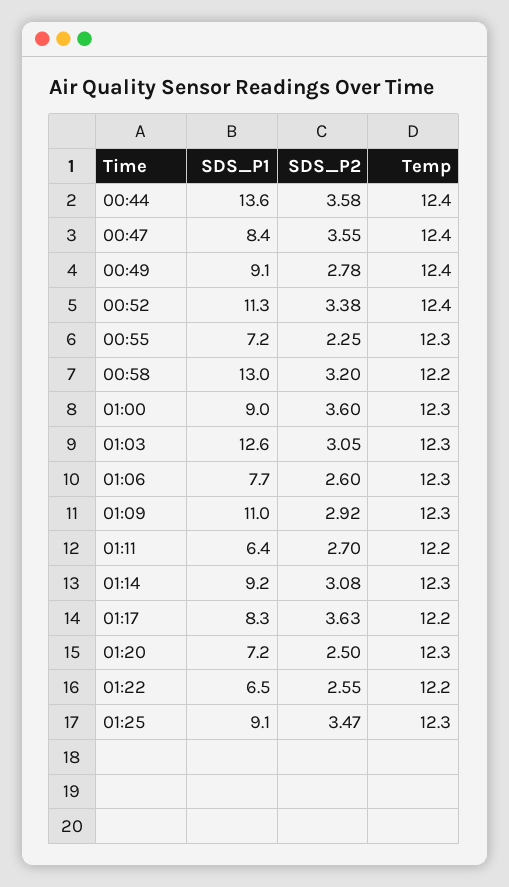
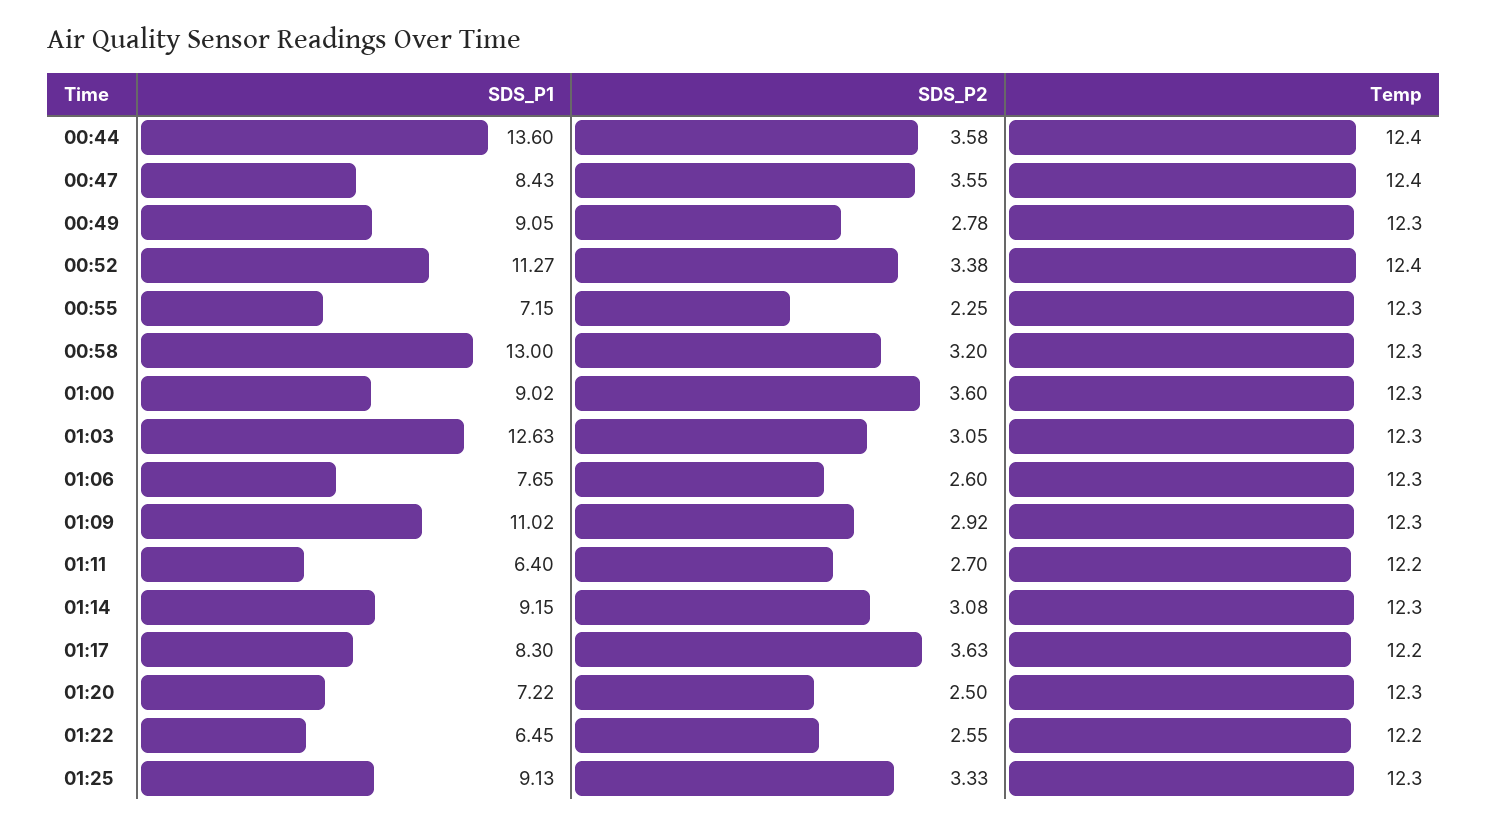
  {
    "SDS_P1": {
      "00:44": 13.6,
      "00:47": 8.43,
      "00:49": 9.05,
      "00:52": 11.27,
      "00:55": 7.15,
      "00:58": 13,
      "01:00": 9.02,
      "01:03": 12.63,
      "01:06": 7.65,
      "01:09": 11.02,
      "01:11": 6.4,
      "01:14": 9.15,
      "01:17": 8.3,
      "01:20": 7.22,
      "01:22": 6.45,
      "01:25": 9.13
    },
    "SDS_P2": {
      "00:44": 3.58,
      "00:47": 3.55,
      "00:49": 2.78,
      "00:52": 3.38,
      "00:55": 2.25,
      "00:58": 3.2,
      "01:00": 3.6,
      "01:03": 3.05,
      "01:06": 2.6,
      "01:09": 2.92,
      "01:11": 2.7,
      "01:14": 3.08,
      "01:17": 3.63,
      "01:20": 2.5,
      "01:22": 2.55,
-     "01:25": 3.47
+     "01:25": 3.33
    },
    "Temp": {
      "00:44": 12.4,
      "00:47": 12.4,
-     "00:49": 12.4,
+     "00:49": 12.3,
      "00:52": 12.4,
      "00:55": 12.3,
-     "00:58": 12.2,
+     "00:58": 12.3,
      "01:00": 12.3,
      "01:03": 12.3,
      "01:06": 12.3,
      "01:09": 12.3,
      "01:11": 12.2,
      "01:14": 12.3,
      "01:17": 12.2,
      "01:20": 12.3,
      "01:22": 12.2,
      "01:25": 12.3
    }
  }

